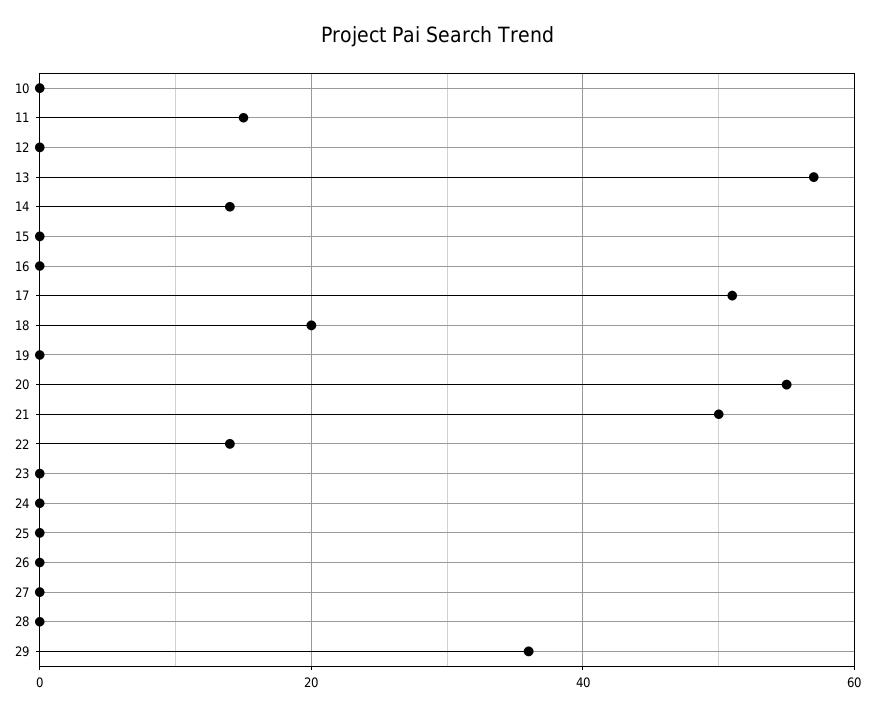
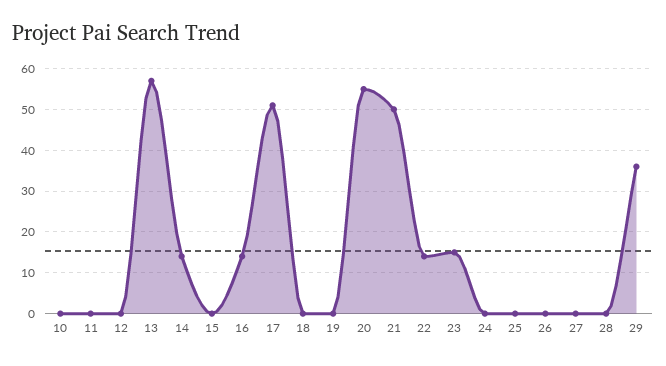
  {
    "10": 0,
-   "11": 15,
+   "11": 0,
    "12": 0,
    "13": 55,
    "14": 15,
    "15": 0,
-   "16": 0,
+   "16": 15,
    "17": 50,
-   "18": 20,
+   "18": 0,
    "19": 0,
    "20": 55,
    "21": 50,
    "22": 15,
-   "23": 0,
+   "23": 15,
    "24": 0,
    "25": 0,
    "26": 0,
    "27": 0,
    "28": 0,
    "29": 35
  }

